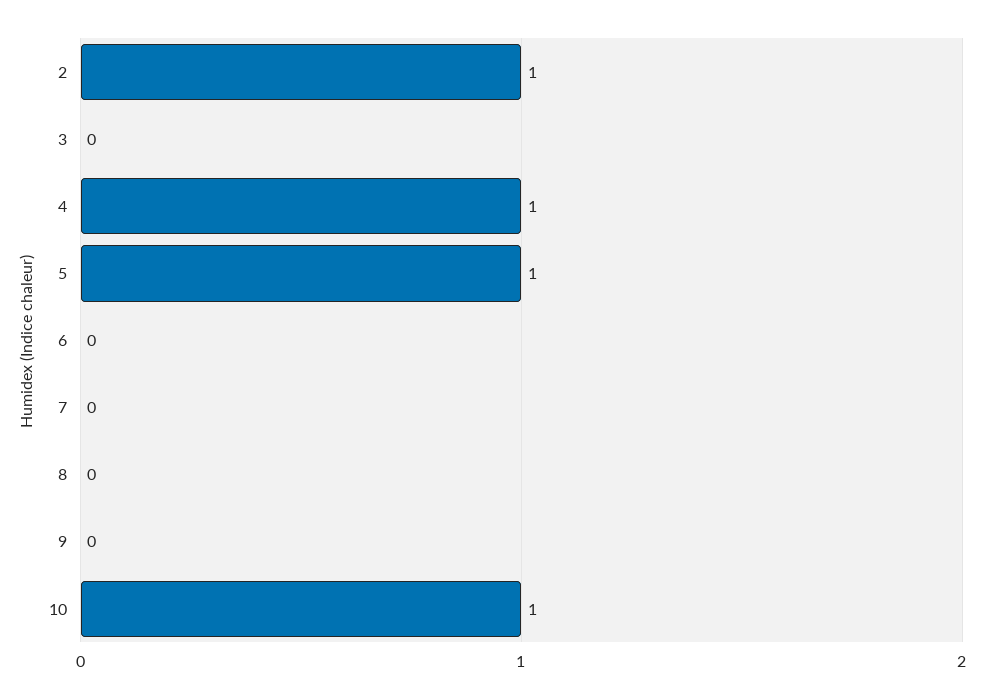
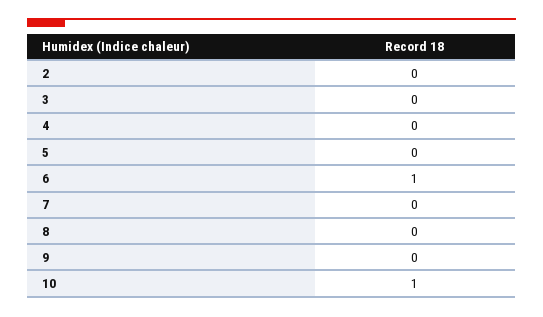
  {
-   "2": 1,
+   "2": 0,
    "3": 0,
-   "4": 1,
+   "4": 0,
-   "5": 1,
+   "5": 0,
-   "6": 0,
+   "6": 1,
    "7": 0,
    "8": 0,
    "9": 0,
    "10": 1
  }

